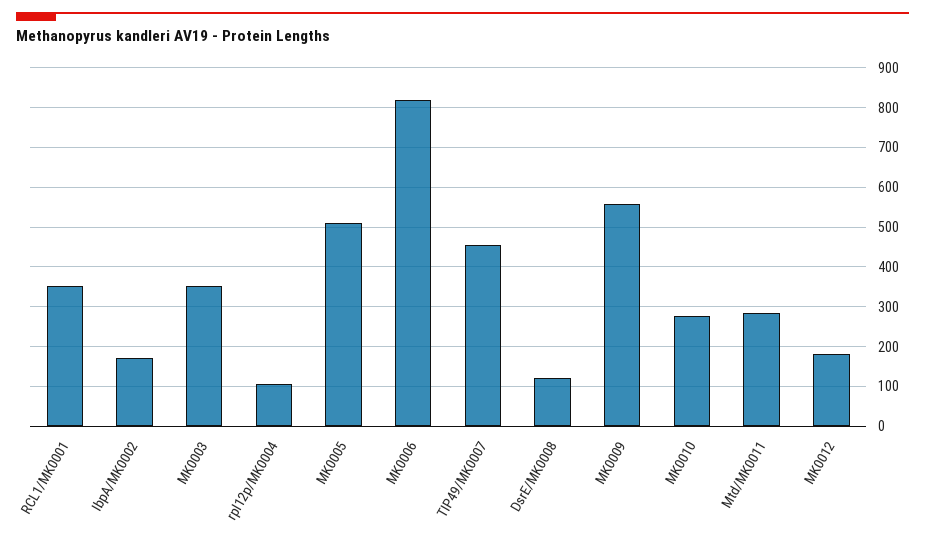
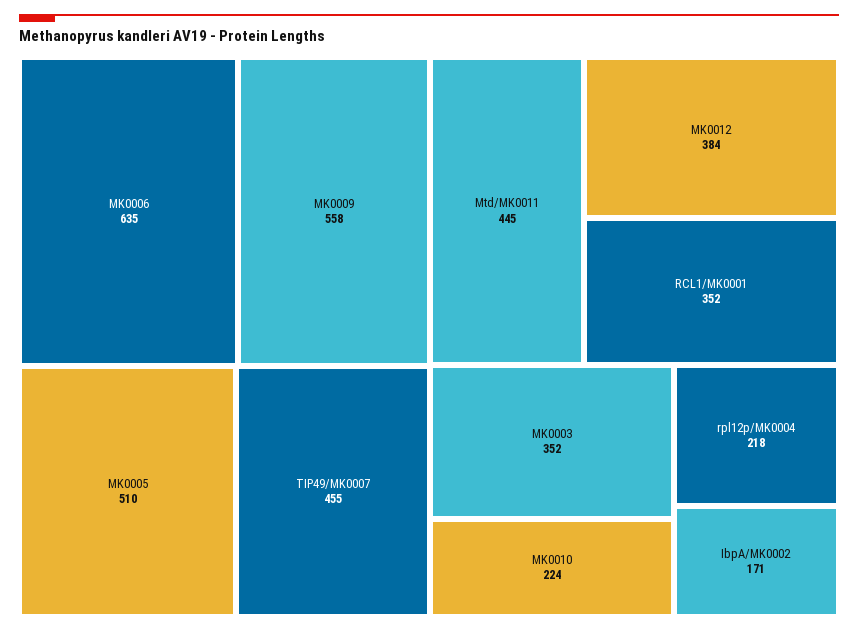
  {
    "RCL1/MK0001": 352,
    "IbpA/MK0002": 171,
    "MK0003": 352,
-   "rpl12p/MK0004": 100,
+   "rpl12p/MK0004": 218,
    "MK0005": 510,
-   "MK0006": 820,
+   "MK0006": 635,
    "TIP49/MK0007": 455,
-   "DsrE/MK0008": 120,
    "MK0009": 558,
-   "MK0010": 280,
+   "MK0010": 224,
-   "Mtd/MK0011": 280,
+   "Mtd/MK0011": 445,
-   "MK0012": 180
+   "MK0012": 384
  }

